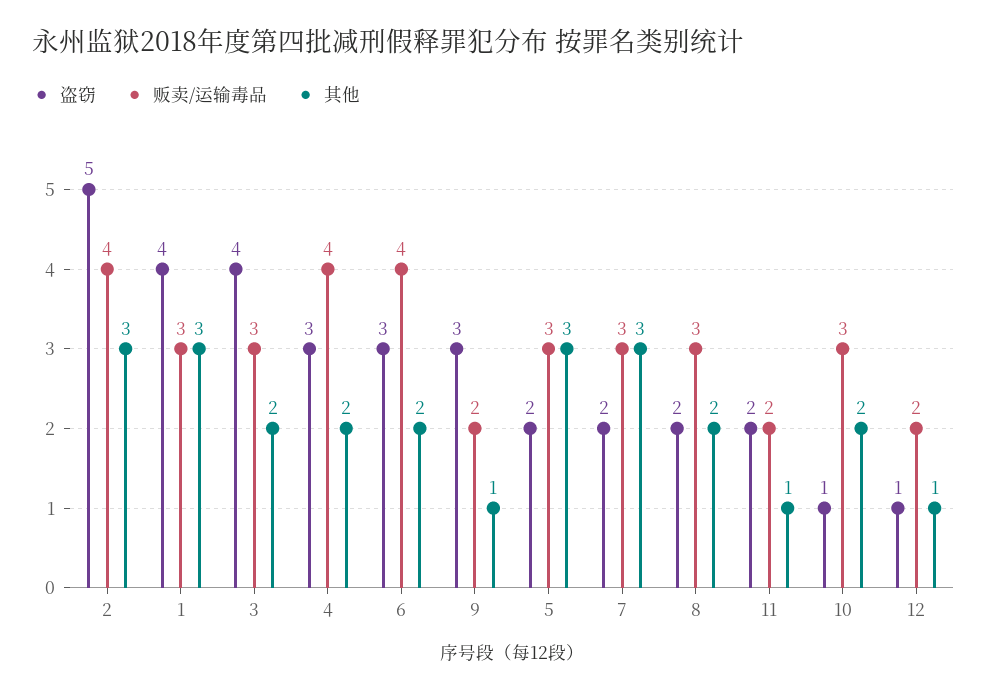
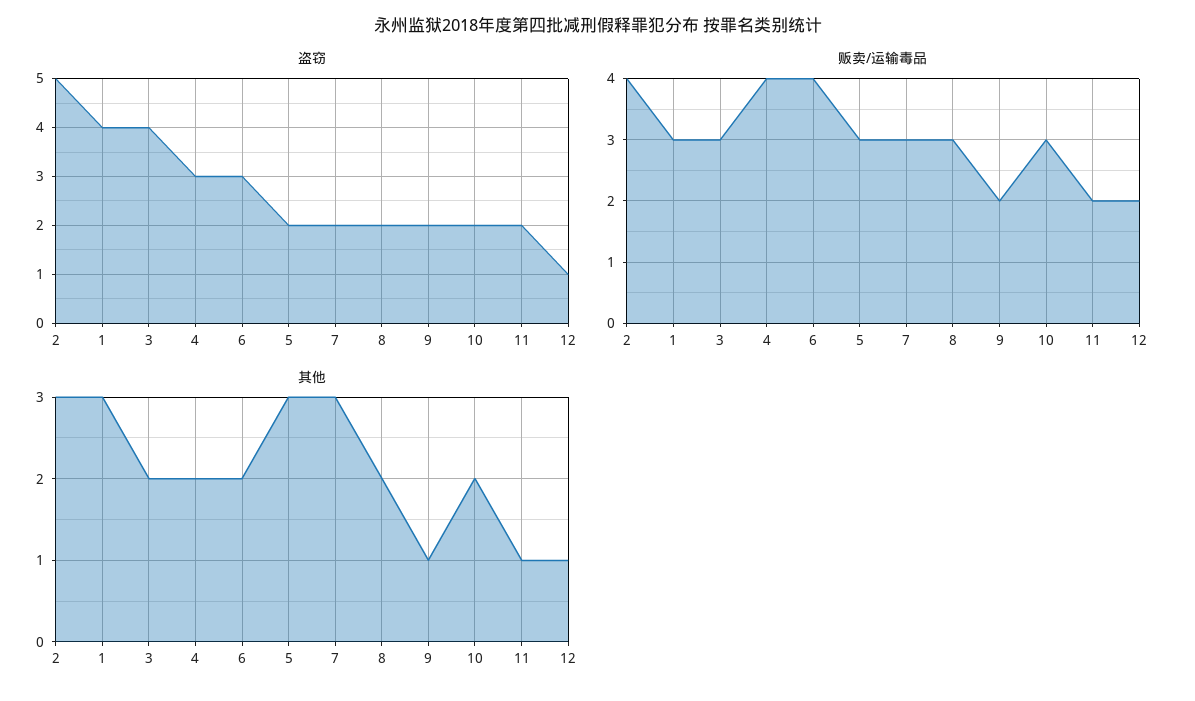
  {
    "盗窃": {
      "2": 5,
      "1": 4,
      "3": 4,
      "4": 3,
      "6": 3,
-     "9": 3,
+     "9": 2,
      "5": 2,
      "7": 2,
      "8": 2,
      "11": 2,
-     "10": 1,
+     "10": 2,
      "12": 1
    },
    "贩卖/运输毒品": {
      "2": 4,
      "1": 3,
      "3": 3,
      "4": 4,
      "6": 4,
      "9": 2,
      "5": 3,
      "7": 3,
      "8": 3,
      "11": 2,
      "10": 3,
      "12": 2
    },
    "其他": {
      "2": 3,
      "1": 3,
      "3": 2,
      "4": 2,
      "6": 2,
      "9": 1,
      "5": 3,
      "7": 3,
      "8": 2,
      "11": 1,
      "10": 2,
      "12": 1
    }
  }

